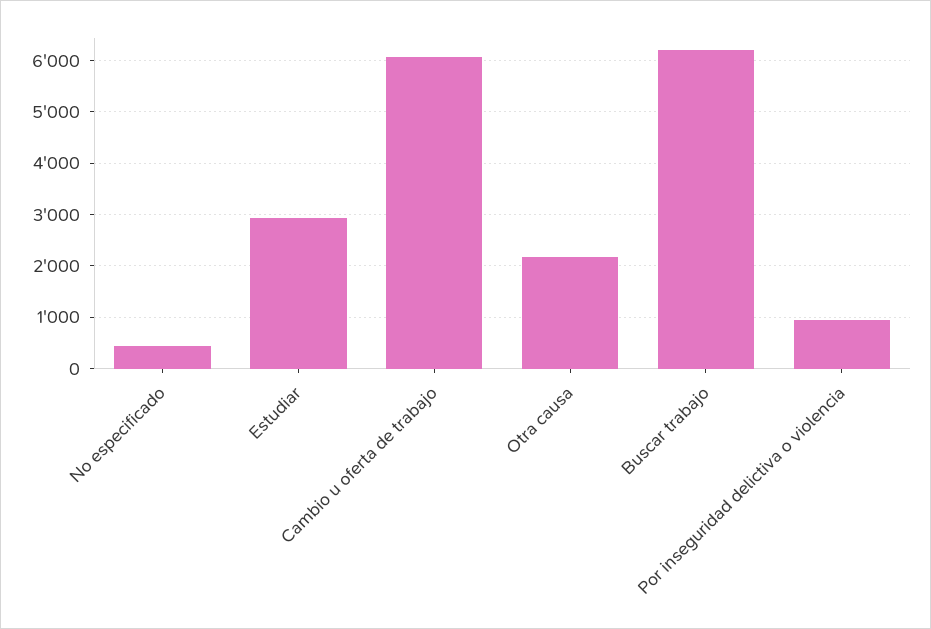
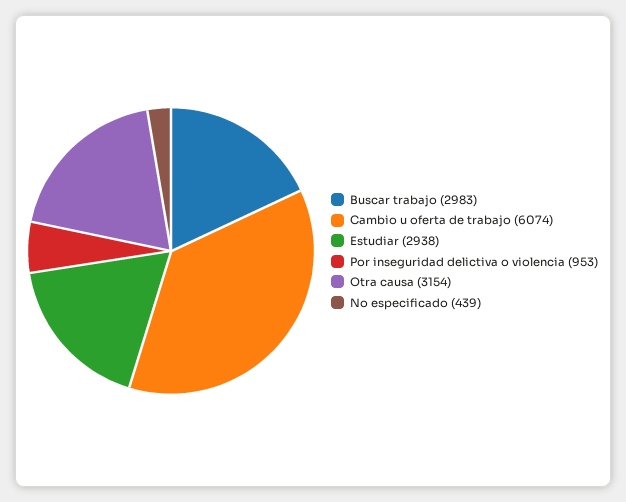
  {
    "No especificado": 439,
    "Estudiar": 2938,
    "Cambio u oferta de trabajo": 6074,
-   "Otra causa": 2200,
+   "Otra causa": 3154,
-   "Buscar trabajo": 6200,
+   "Buscar trabajo": 2983,
    "Por inseguridad delictiva o violencia": 953
  }

